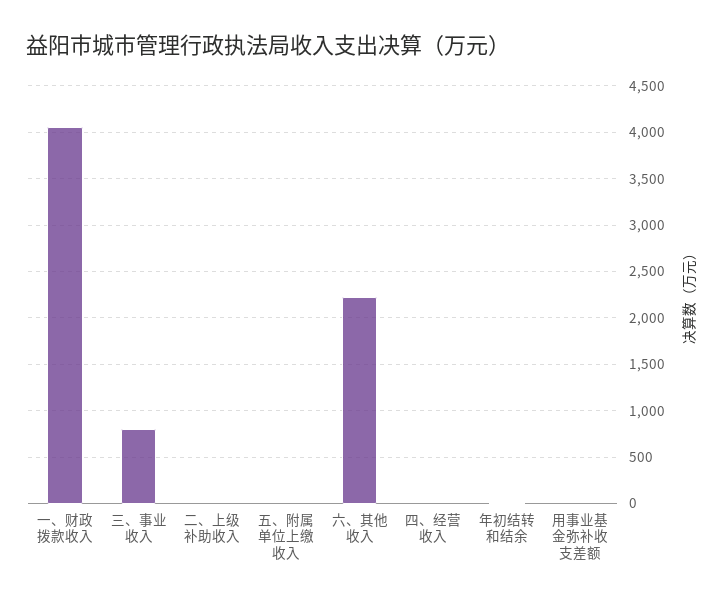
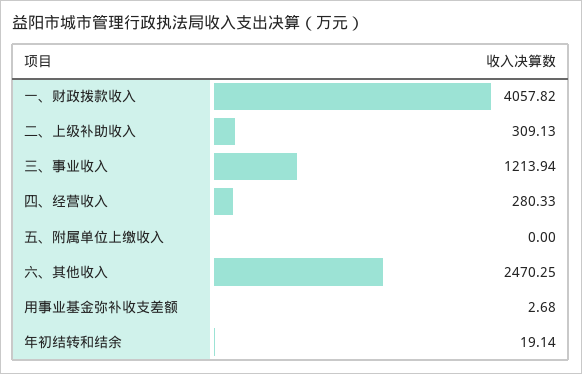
  {
    "一、财政拨款收入": 4057.82,
-   "三、事业收入": 800,
+   "三、事业收入": 1213.94,
-   "二、上级补助收入": 0,
+   "二、上级补助收入": 309.13,
    "五、附属单位上缴收入": 0,
-   "六、其他收入": 2200,
+   "六、其他收入": 2470.25,
-   "四、经营收入": 0,
+   "四、经营收入": 280.33,
    "年初结转和结余": 19.14,
    "用事业基金弥补收支差额": 2.68
  }

